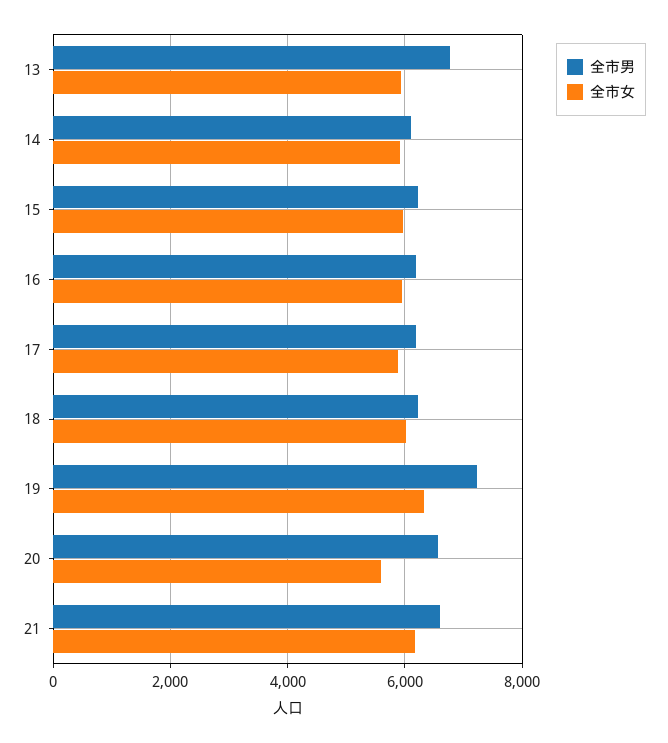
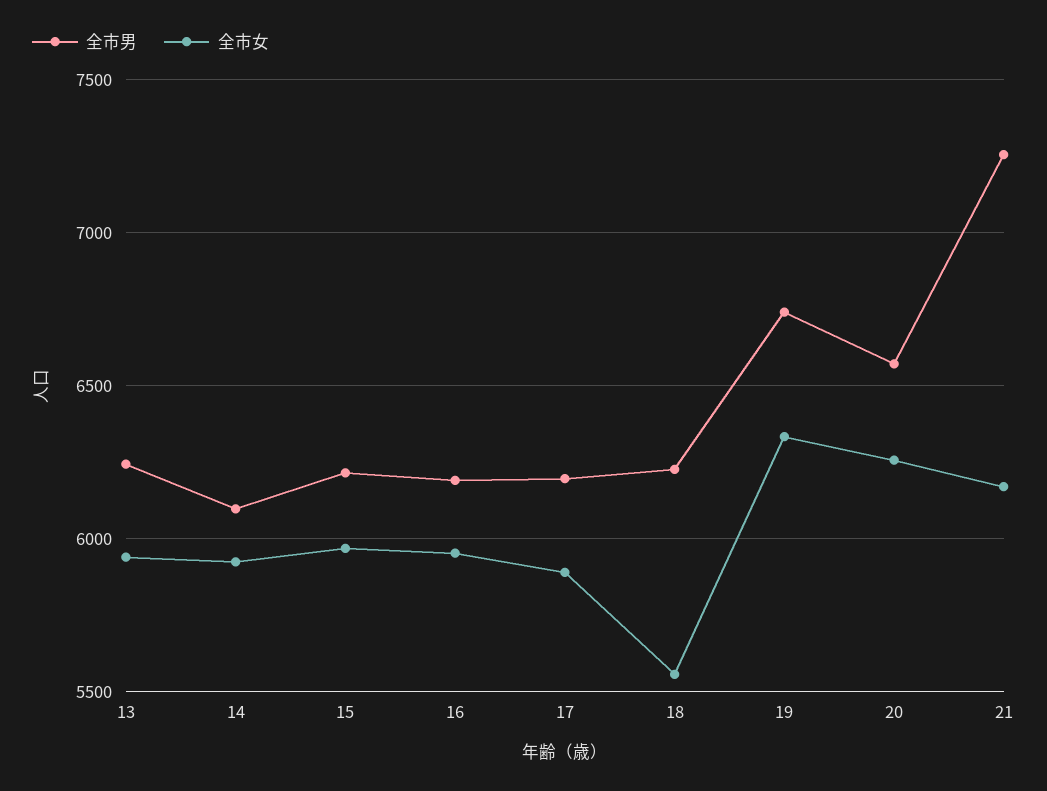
  {
    "全市男": {
-     "13": 6800,
+     "13": 6250,
      "14": 6100,
      "15": 6200,
      "16": 6200,
      "17": 6200,
      "18": 6250,
-     "19": 7200,
+     "19": 6750,
      "20": 6550,
-     "21": 6600
+     "21": 7250
    },
    "全市女": {
      "13": 5950,
      "14": 5950,
      "15": 5950,
      "16": 5950,
      "17": 5900,
-     "18": 6000,
+     "18": 5550,
      "19": 6350,
-     "20": 5600,
+     "20": 6250,
      "21": 6150
    }
  }

